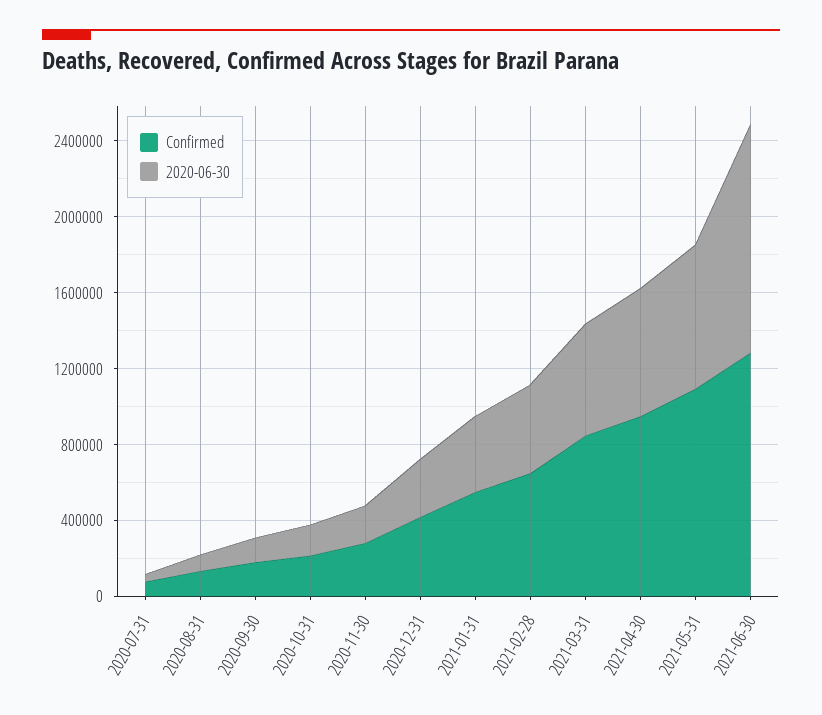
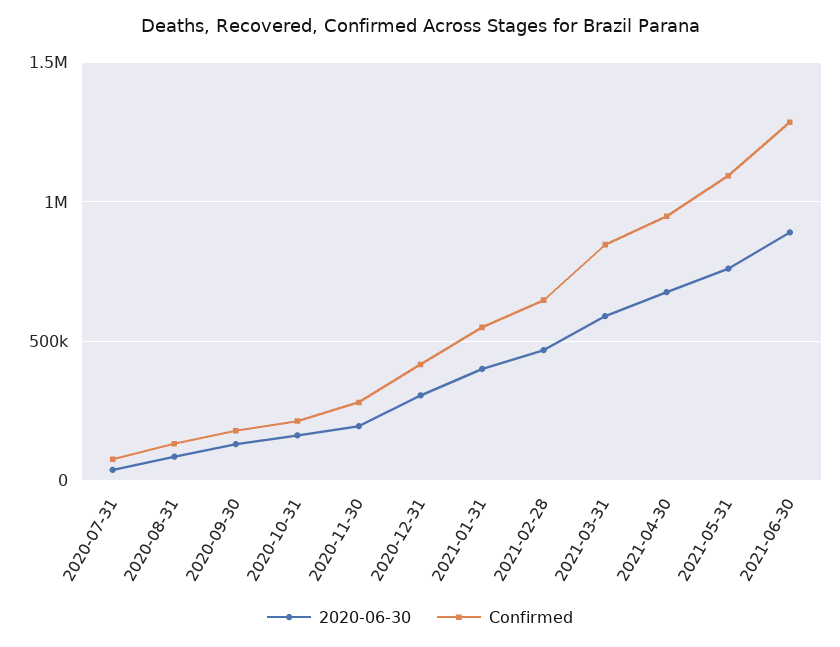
  {
    "Confirmed": {
      "2020-07-31": 100000,
      "2020-08-31": 150000,
      "2020-09-30": 200000,
      "2020-10-31": 200000,
      "2020-11-30": 300000,
      "2020-12-31": 400000,
      "2021-01-31": 550000,
      "2021-02-28": 650000,
      "2021-03-31": 850000,
      "2021-04-30": 950000,
      "2021-05-31": 1100000,
      "2021-06-30": 1300000
    },
    "2020-06-30": {
      "2020-07-31": 50000,
      "2020-08-31": 100000,
      "2020-09-30": 150000,
      "2020-10-31": 150000,
      "2020-11-30": 200000,
      "2020-12-31": 300000,
      "2021-01-31": 400000,
      "2021-02-28": 450000,
      "2021-03-31": 600000,
      "2021-04-30": 700000,
      "2021-05-31": 750000,
-     "2021-06-30": 1200000
+     "2021-06-30": 900000
    }
  }

